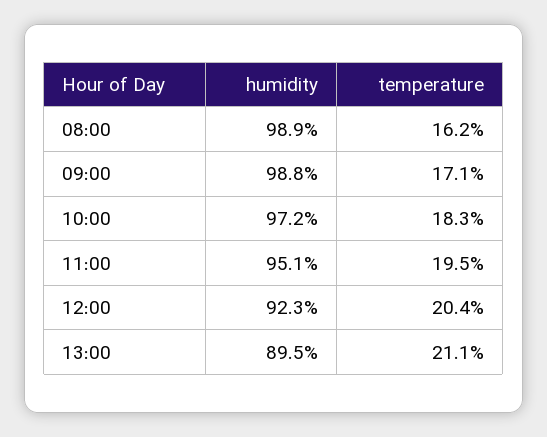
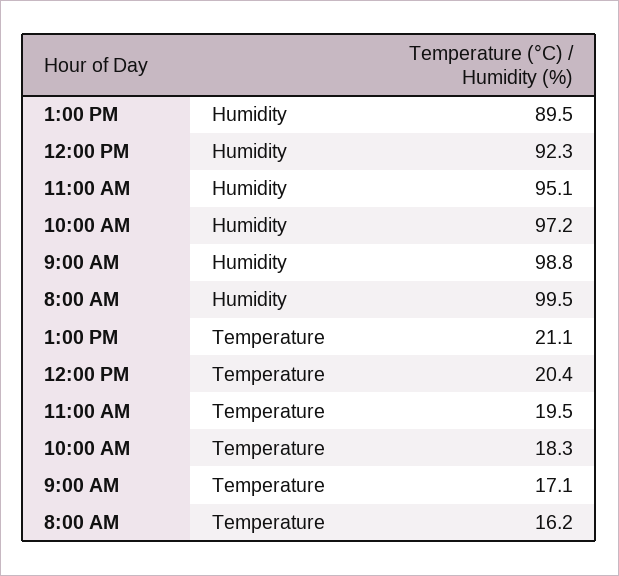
  {
    "humidity": {
-     "08:00": 98.9,
+     "08:00": 99.5,
      "09:00": 98.8,
      "10:00": 97.2,
      "11:00": 95.1,
      "12:00": 92.3,
      "13:00": 89.5
    },
    "temperature": {
      "08:00": 16.2,
      "09:00": 17.1,
      "10:00": 18.3,
      "11:00": 19.5,
      "12:00": 20.4,
      "13:00": 21.1
    }
  }

